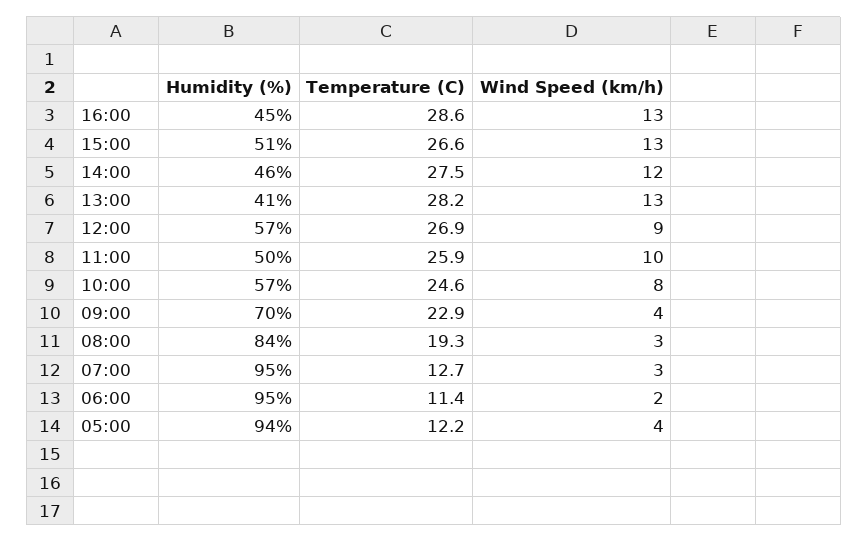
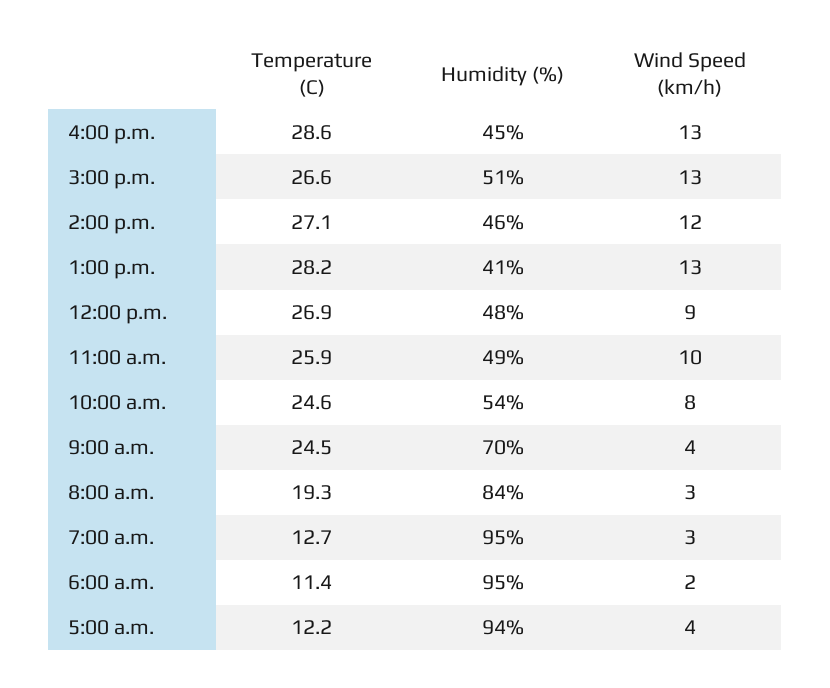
  {
    "Humidity (%)": {
      "16:00": 45,
      "15:00": 51,
      "14:00": 46,
      "13:00": 41,
-     "12:00": 57,
+     "12:00": 48,
-     "11:00": 50,
+     "11:00": 49,
-     "10:00": 57,
+     "10:00": 54,
      "09:00": 70,
      "08:00": 84,
      "07:00": 95,
      "06:00": 95,
      "05:00": 94
    },
    "Temperature (C)": {
      "16:00": 28.6,
      "15:00": 26.6,
-     "14:00": 27.5,
+     "14:00": 27.1,
      "13:00": 28.2,
      "12:00": 26.9,
      "11:00": 25.9,
      "10:00": 24.6,
-     "09:00": 22.9,
+     "09:00": 24.5,
      "08:00": 19.3,
      "07:00": 12.7,
      "06:00": 11.4,
      "05:00": 12.2
    },
    "Wind Speed (km/h)": {
      "16:00": 13,
      "15:00": 13,
      "14:00": 12,
      "13:00": 13,
      "12:00": 9,
      "11:00": 10,
      "10:00": 8,
      "09:00": 4,
      "08:00": 3,
      "07:00": 3,
      "06:00": 2,
      "05:00": 4
    }
  }

